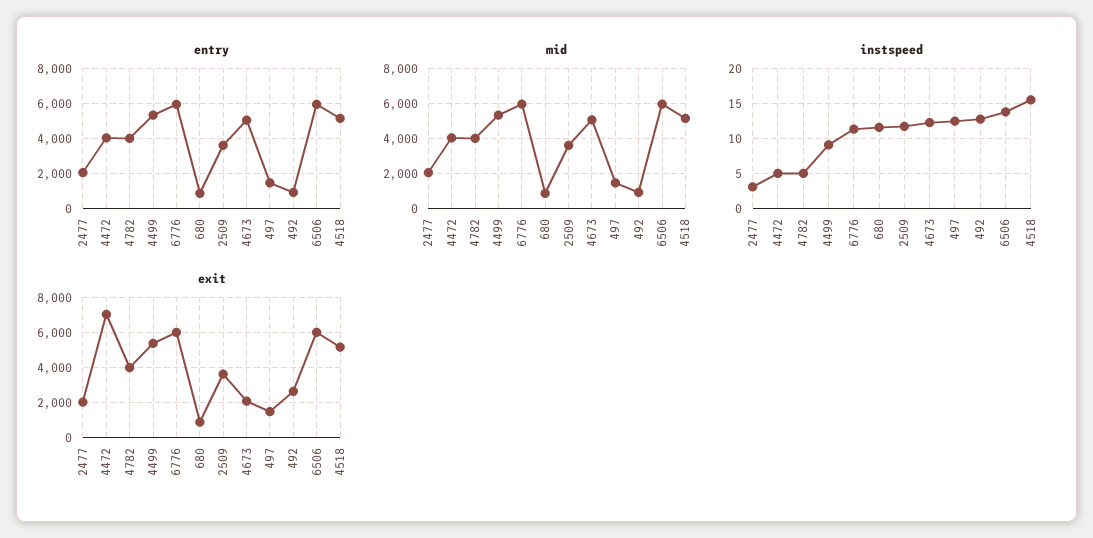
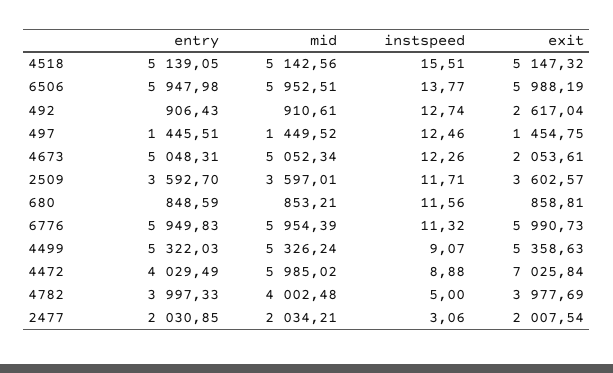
  {
    "entry": {
      "2477": 2030.85,
      "4472": 4029.49,
      "4782": 3997.33,
      "4499": 5322.03,
      "6776": 5949.83,
      "680": 848.59,
      "2509": 3592.7,
      "4673": 5048.31,
      "497": 1445.51,
      "492": 906.43,
      "6506": 5947.98,
      "4518": 5139.05
    },
    "mid": {
      "2477": 2034.21,
-     "4472": 4000,
+     "4472": 5985.02,
      "4782": 4002.48,
      "4499": 5326.24,
      "6776": 5954.39,
      "680": 853.21,
      "2509": 3597.01,
      "4673": 5052.34,
      "497": 1449.52,
      "492": 910.61,
      "6506": 5952.51,
      "4518": 5142.56
    },
    "instspeed": {
      "2477": 3.06,
-     "4472": 5,
+     "4472": 8.88,
      "4782": 5,
      "4499": 9.07,
      "6776": 11.32,
      "680": 11.56,
      "2509": 11.71,
      "4673": 12.26,
      "497": 12.46,
      "492": 12.74,
      "6506": 13.77,
      "4518": 15.51
    },
    "exit": {
      "2477": 2007.54,
      "4472": 7025.84,
      "4782": 3977.69,
      "4499": 5358.63,
      "6776": 5990.73,
      "680": 858.81,
      "2509": 3602.57,
      "4673": 2053.61,
      "497": 1454.75,
      "492": 2617.04,
      "6506": 5988.19,
      "4518": 5147.32
    }
  }

